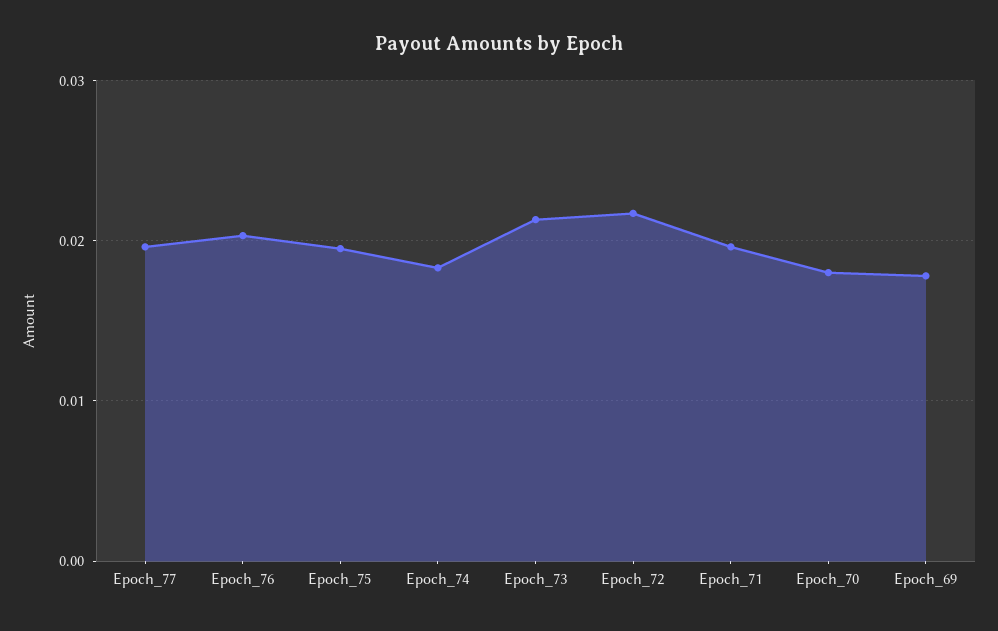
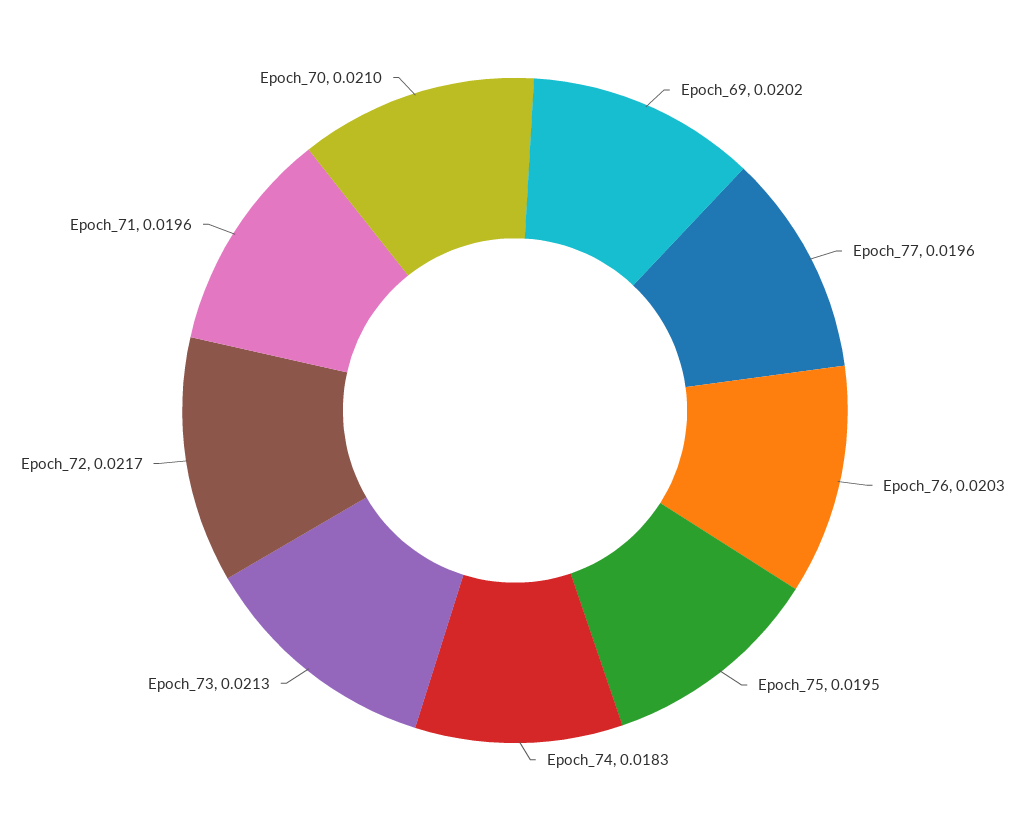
  {
    "Epoch_77": 0.0196,
    "Epoch_76": 0.0203,
    "Epoch_75": 0.0195,
    "Epoch_74": 0.0183,
    "Epoch_73": 0.0213,
    "Epoch_72": 0.0217,
    "Epoch_71": 0.0196,
-   "Epoch_70": 0.018,
+   "Epoch_70": 0.021,
-   "Epoch_69": 0.018
+   "Epoch_69": 0.0202
  }

